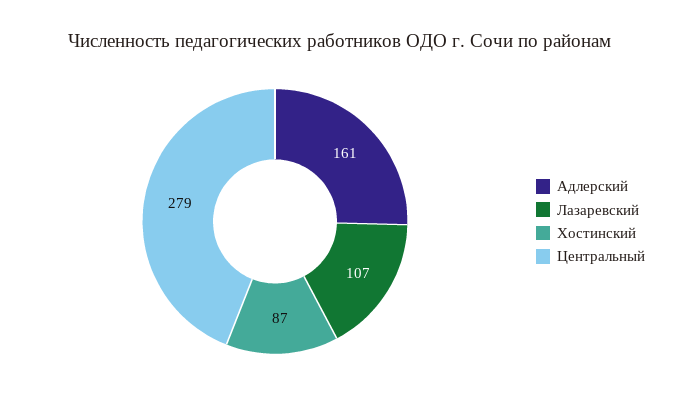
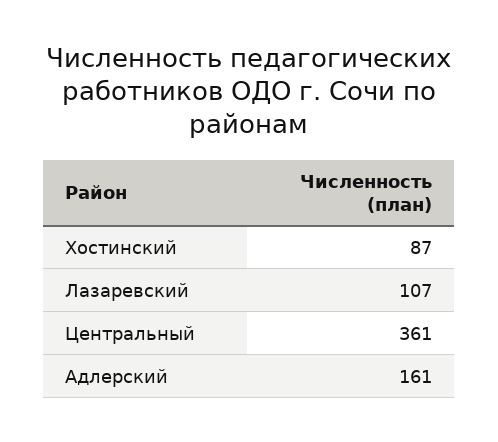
  {
    "Адлерский": 161,
    "Лазаревский": 107,
    "Хостинский": 87,
-   "Центральный": 279
+   "Центральный": 361
  }

